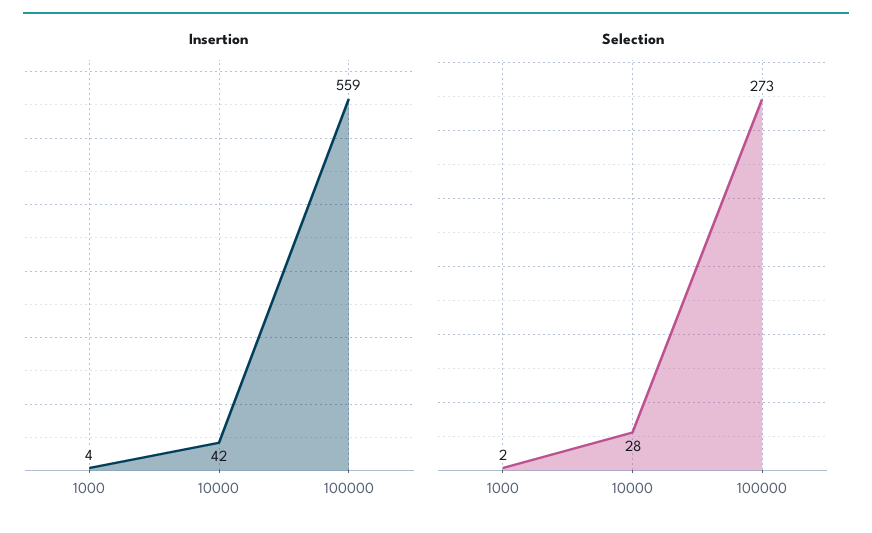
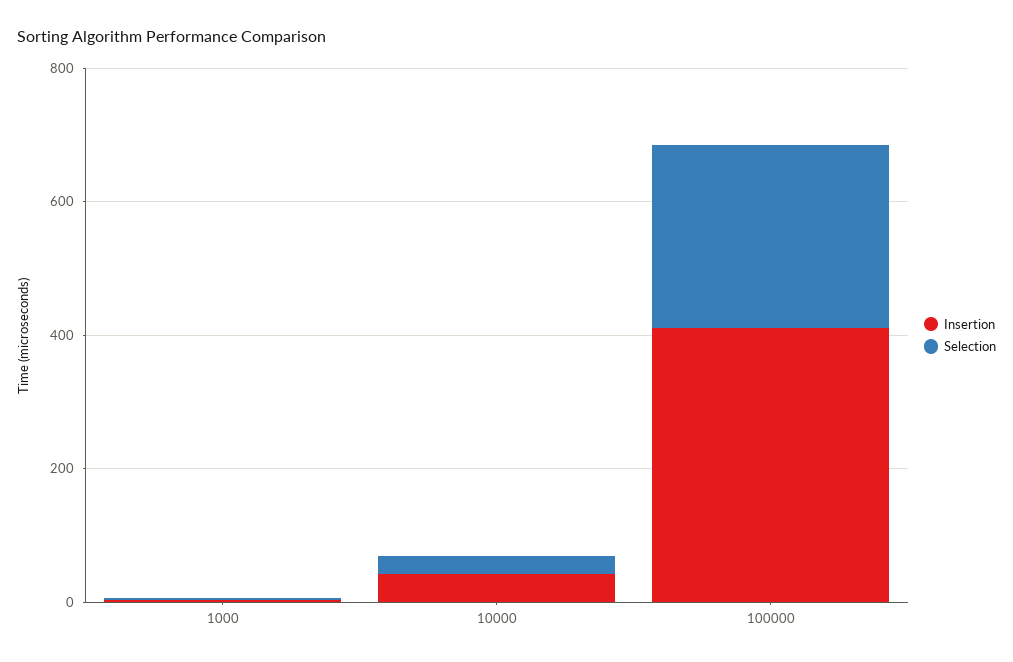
  {
    "Insertion": {
      "1000": 4,
      "10000": 42,
-     "100000": 559
+     "100000": 400
    },
    "Selection": {
      "1000": 2,
      "10000": 28,
      "100000": 273
    }
  }

